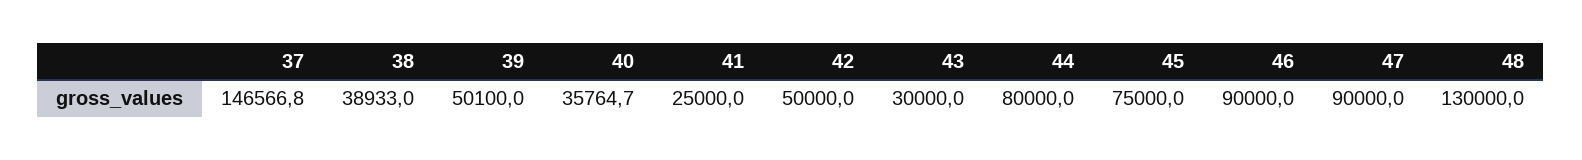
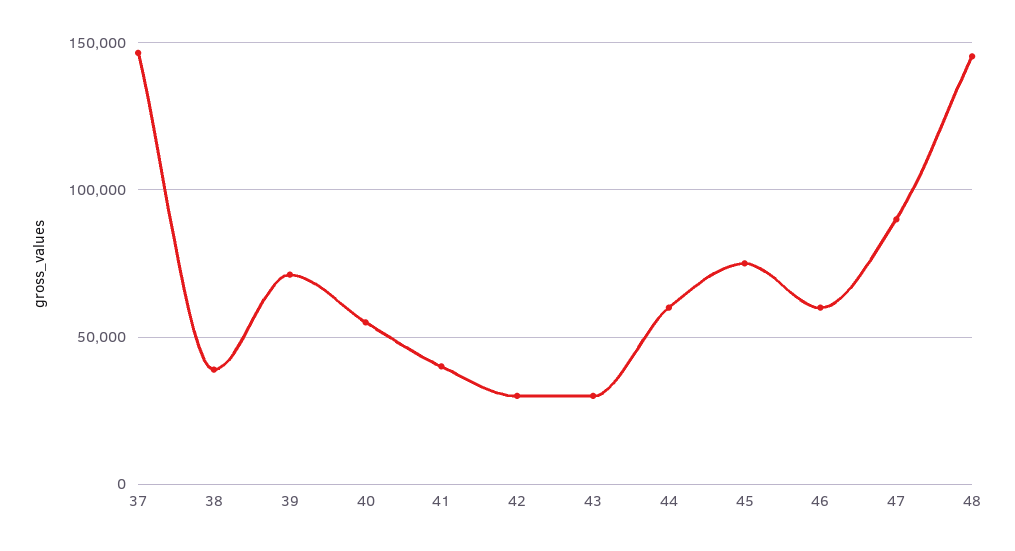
  {
    "37": 146566.8,
    "38": 38933,
-   "39": 50100,
+   "39": 70000,
-   "40": 35764.7,
+   "40": 55000,
-   "41": 25000,
+   "41": 40000,
-   "42": 50000,
+   "42": 30000,
    "43": 30000,
-   "44": 80000,
+   "44": 60000,
    "45": 75000,
-   "46": 90000,
+   "46": 60000,
    "47": 90000,
-   "48": 130000
+   "48": 145000
  }

